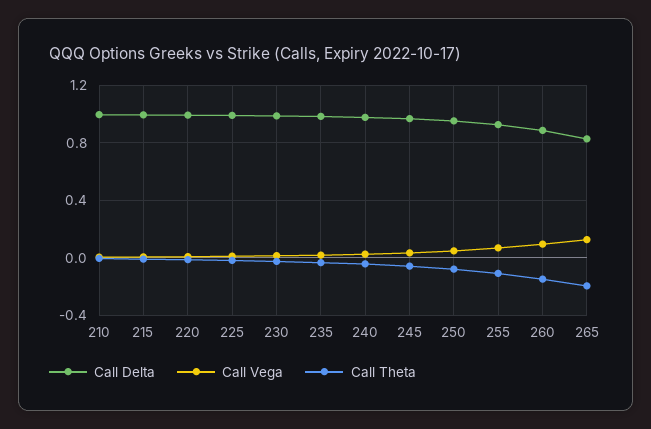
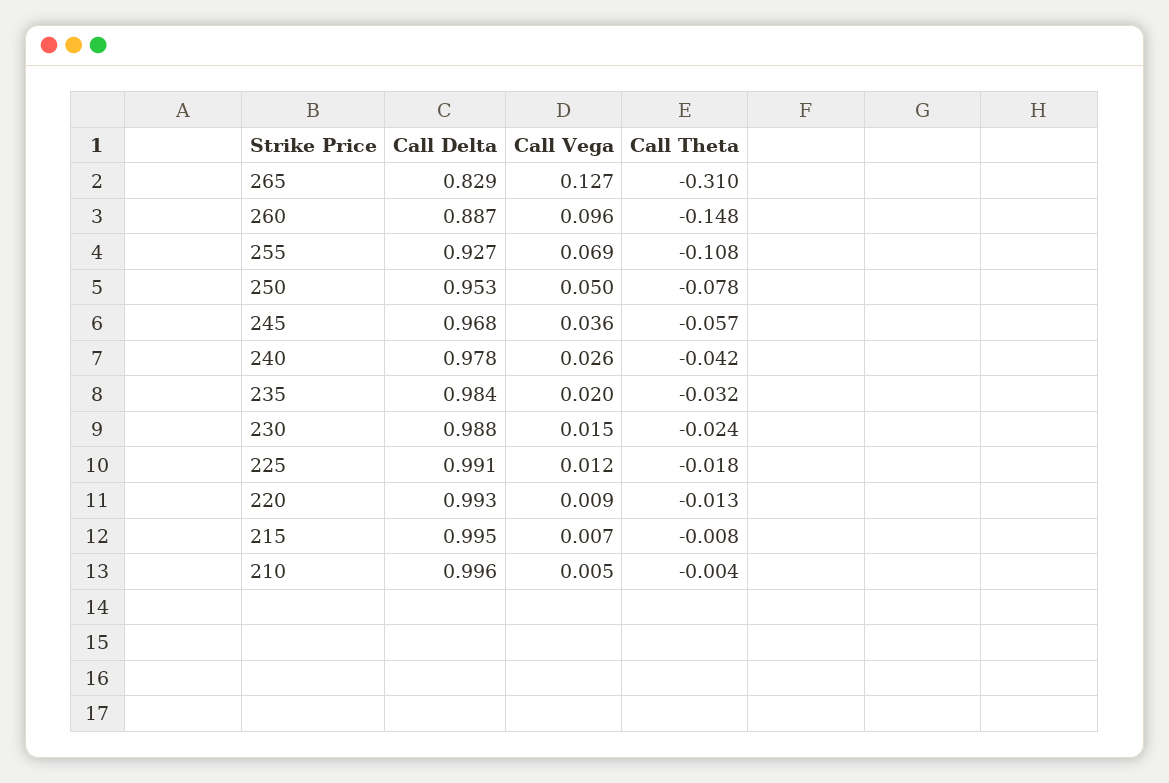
  {
    "Call Delta": {
      "210": 0.996,
      "215": 0.995,
      "220": 0.993,
      "225": 0.991,
      "230": 0.988,
      "235": 0.984,
      "240": 0.978,
      "245": 0.968,
      "250": 0.953,
      "255": 0.927,
      "260": 0.887,
      "265": 0.829
    },
    "Call Vega": {
      "210": 0.005,
      "215": 0.007,
      "220": 0.009,
      "225": 0.012,
      "230": 0.015,
      "235": 0.02,
      "240": 0.026,
      "245": 0.036,
      "250": 0.05,
      "255": 0.069,
      "260": 0.096,
      "265": 0.127
    },
    "Call Theta": {
      "210": -0.004,
      "215": -0.008,
      "220": -0.013,
      "225": -0.018,
      "230": -0.024,
      "235": -0.032,
      "240": -0.042,
      "245": -0.057,
      "250": -0.078,
      "255": -0.108,
      "260": -0.148,
-     "265": -0.2
+     "265": -0.31
    }
  }

